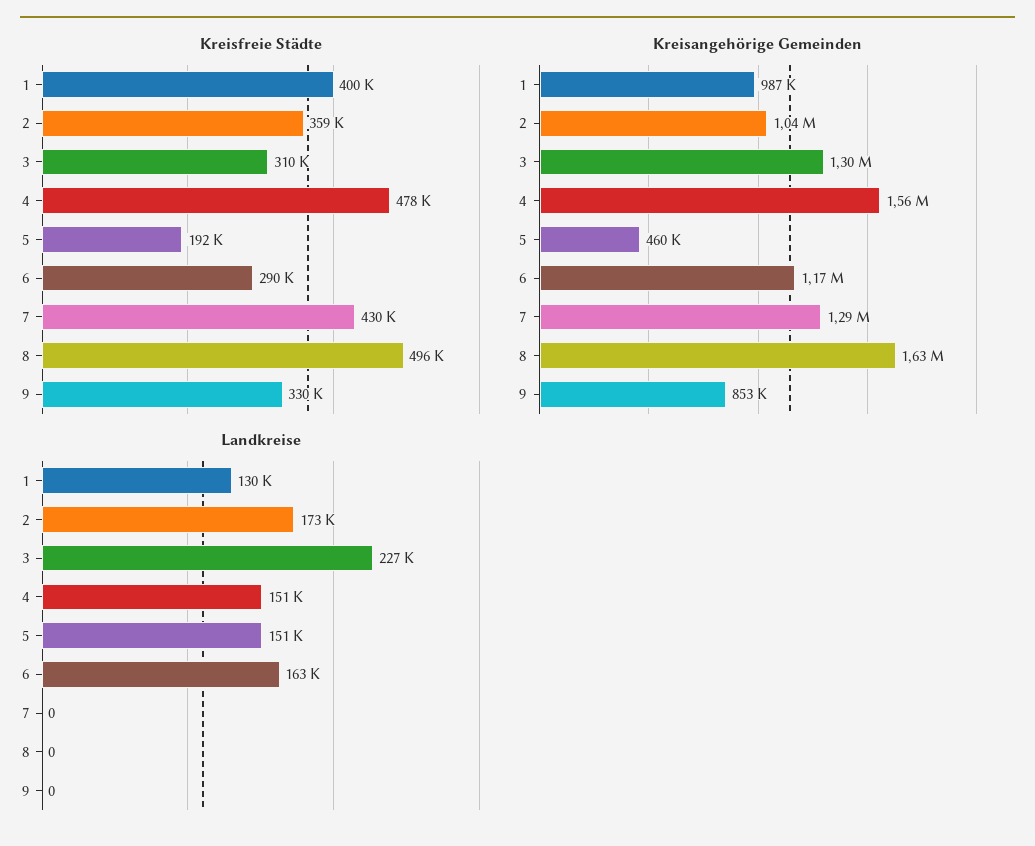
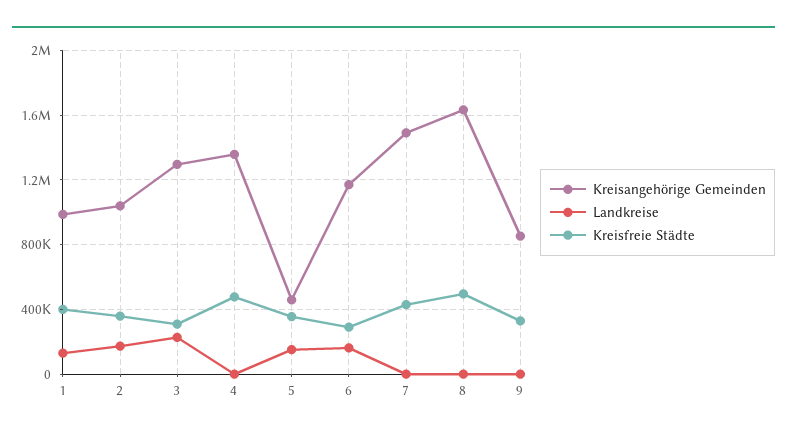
  {
    "Kreisfreie Städte": {
      "1": 400000,
      "2": 359000,
      "3": 310000,
      "4": 478000,
-     "5": 192000,
+     "5": 350000,
      "6": 290000,
      "7": 430000,
      "8": 496000,
      "9": 330000
    },
    "Kreisangehörige Gemeinden": {
      "1": 987000,
      "2": 1040000,
      "3": 1300000,
-     "4": 1560000,
+     "4": 1350000,
      "5": 460000,
      "6": 1170000,
-     "7": 1290000,
+     "7": 1500000,
      "8": 1630000,
      "9": 853000
    },
    "Landkreise": {
      "1": 130000,
      "2": 173000,
      "3": 227000,
-     "4": 151000,
+     "4": 0,
      "5": 151000,
      "6": 163000,
      "7": 0,
      "8": 0,
      "9": 0
    }
  }

